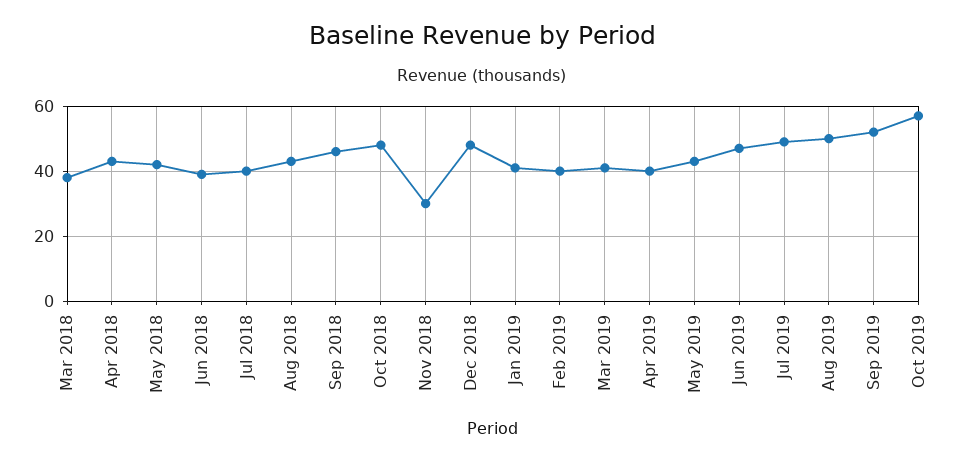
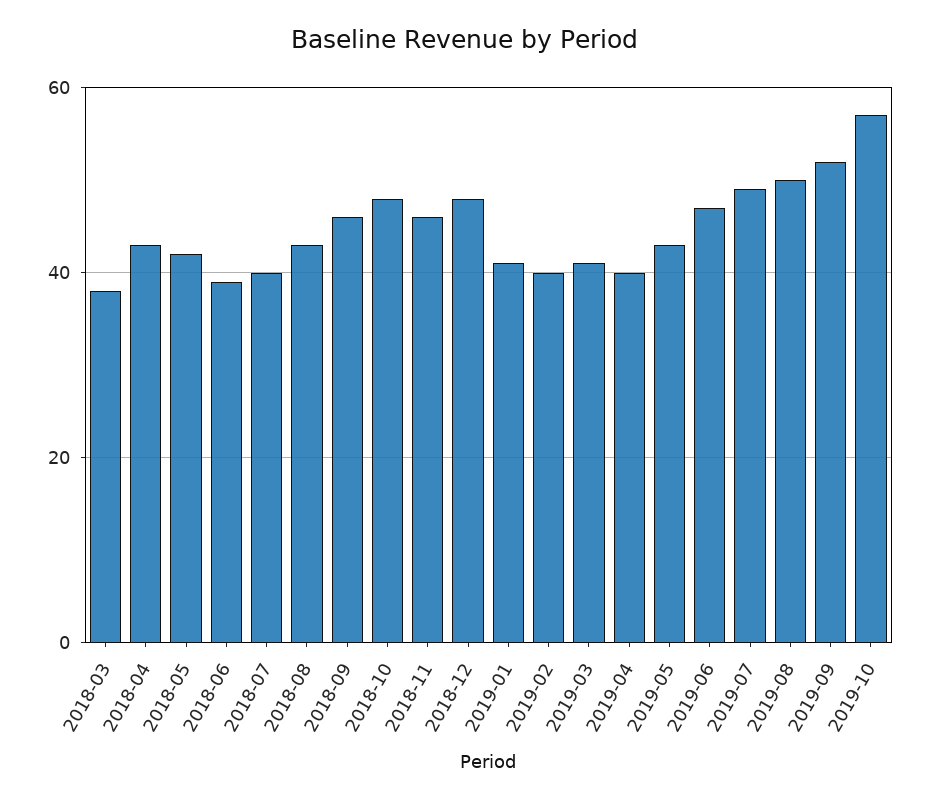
  {
    "Mar 2018": 40,
    "Apr 2018": 45,
    "May 2018": 40,
    "Jun 2018": 40,
    "Jul 2018": 40,
    "Aug 2018": 45,
    "Sep 2018": 45,
    "Oct 2018": 50,
-   "Nov 2018": 30,
+   "Nov 2018": 45,
    "Dec 2018": 50,
    "Jan 2019": 40,
    "Feb 2019": 40,
    "Mar 2019": 40,
    "Apr 2019": 40,
    "May 2019": 45,
    "Jun 2019": 45,
    "Jul 2019": 50,
    "Aug 2019": 50,
    "Sep 2019": 50,
    "Oct 2019": 55
  }

